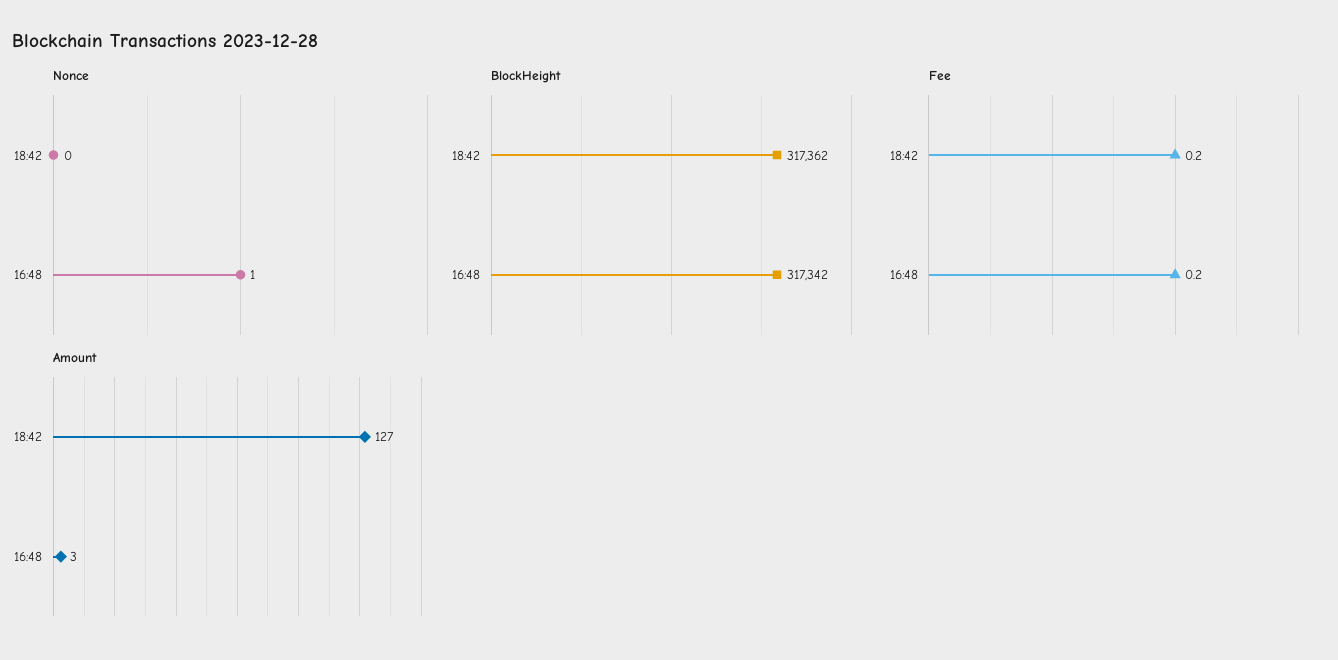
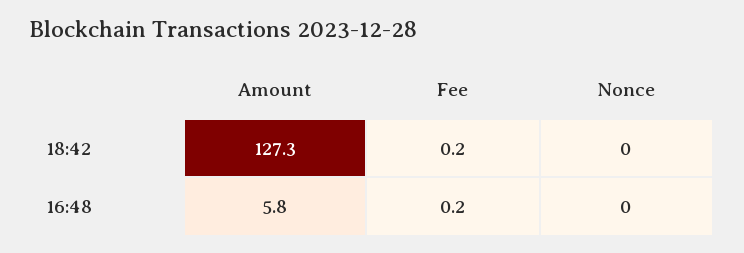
  {
    "Nonce": {
      "18:42": 0,
-     "16:48": 1
+     "16:48": 0
    },
-   "BlockHeight": {
-     "18:42": 317362,
-     "16:48": 317342
-   },
    "Fee": {
      "18:42": 0.2,
      "16:48": 0.2
    },
    "Amount": {
      "18:42": 127.3,
-     "16:48": 3
+     "16:48": 5.8
    }
  }

